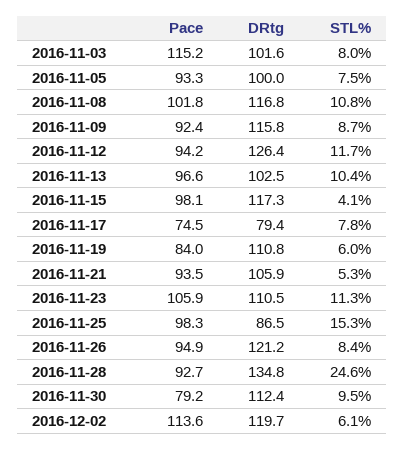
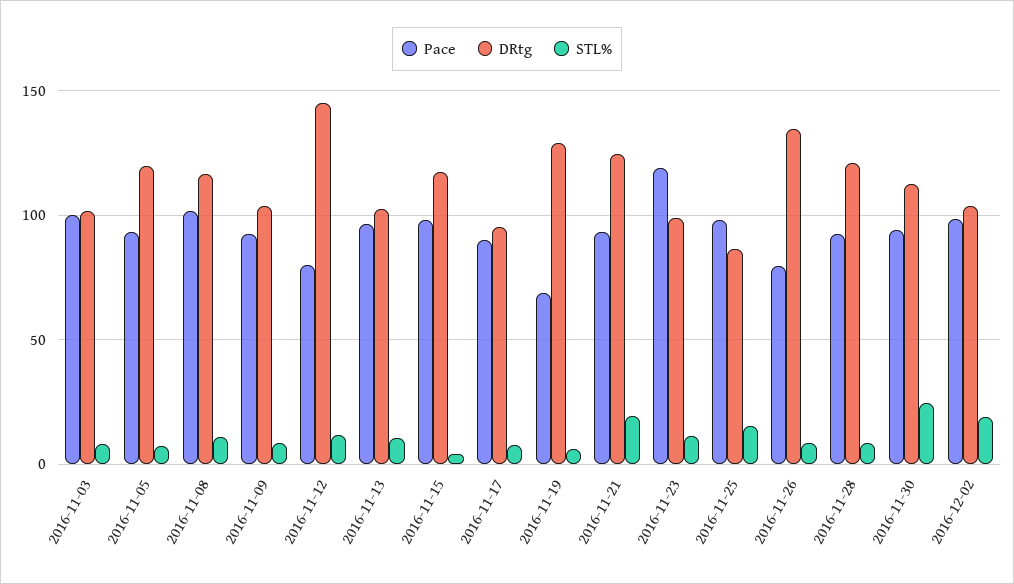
  {
    "Pace": {
-     "2016-11-03": 115.2,
+     "2016-11-03": 100,
      "2016-11-05": 93.3,
      "2016-11-08": 101.8,
      "2016-11-09": 92.4,
-     "2016-11-12": 94.2,
+     "2016-11-12": 80,
      "2016-11-13": 96.6,
      "2016-11-15": 98.1,
-     "2016-11-17": 74.5,
+     "2016-11-17": 90,
-     "2016-11-19": 84,
+     "2016-11-19": 70,
      "2016-11-21": 93.5,
-     "2016-11-23": 105.9,
+     "2016-11-23": 120,
      "2016-11-25": 98.3,
-     "2016-11-26": 94.9,
+     "2016-11-26": 80,
      "2016-11-28": 92.7,
-     "2016-11-30": 79.2,
+     "2016-11-30": 95,
-     "2016-12-02": 113.6
+     "2016-12-02": 100
    },
    "DRtg": {
      "2016-11-03": 101.6,
-     "2016-11-05": 100,
+     "2016-11-05": 120,
      "2016-11-08": 116.8,
-     "2016-11-09": 115.8,
+     "2016-11-09": 105,
-     "2016-11-12": 126.4,
+     "2016-11-12": 145,
      "2016-11-13": 102.5,
      "2016-11-15": 117.3,
-     "2016-11-17": 79.4,
+     "2016-11-17": 95,
-     "2016-11-19": 110.8,
+     "2016-11-19": 130,
-     "2016-11-21": 105.9,
+     "2016-11-21": 125,
-     "2016-11-23": 110.5,
+     "2016-11-23": 100,
      "2016-11-25": 86.5,
-     "2016-11-26": 121.2,
+     "2016-11-26": 135,
-     "2016-11-28": 134.8,
+     "2016-11-28": 120,
      "2016-11-30": 112.4,
-     "2016-12-02": 119.7
+     "2016-12-02": 105
    },
    "STL%": {
      "2016-11-03": 8,
      "2016-11-05": 7.5,
      "2016-11-08": 10.8,
      "2016-11-09": 8.7,
      "2016-11-12": 11.7,
      "2016-11-13": 10.4,
      "2016-11-15": 4.1,
      "2016-11-17": 7.8,
      "2016-11-19": 6,
-     "2016-11-21": 5.3,
+     "2016-11-21": 20,
      "2016-11-23": 11.3,
      "2016-11-25": 15.3,
      "2016-11-26": 8.4,
-     "2016-11-28": 24.6,
+     "2016-11-28": 10,
-     "2016-11-30": 9.5,
+     "2016-11-30": 25,
-     "2016-12-02": 6.1
+     "2016-12-02": 20
    }
  }

